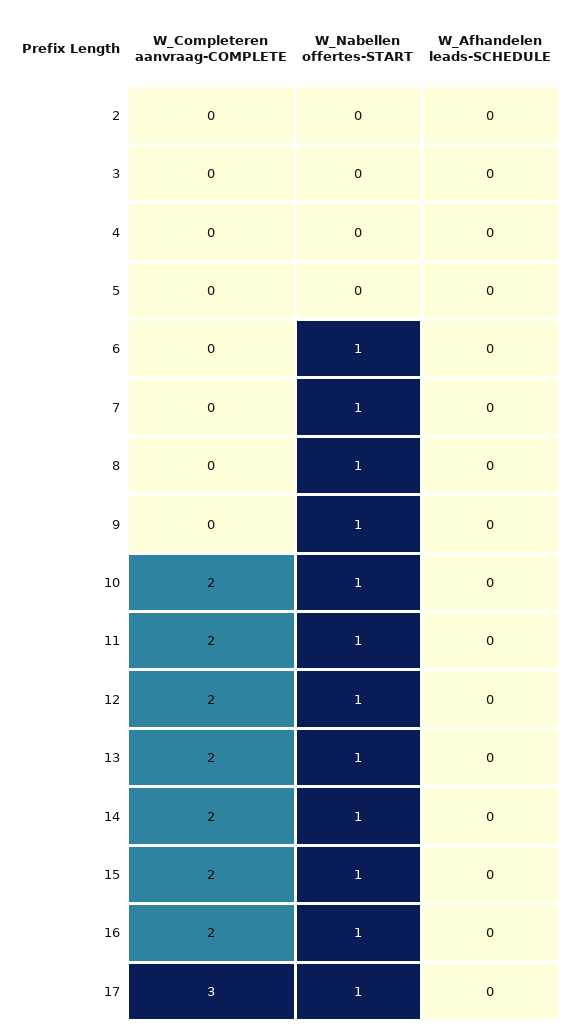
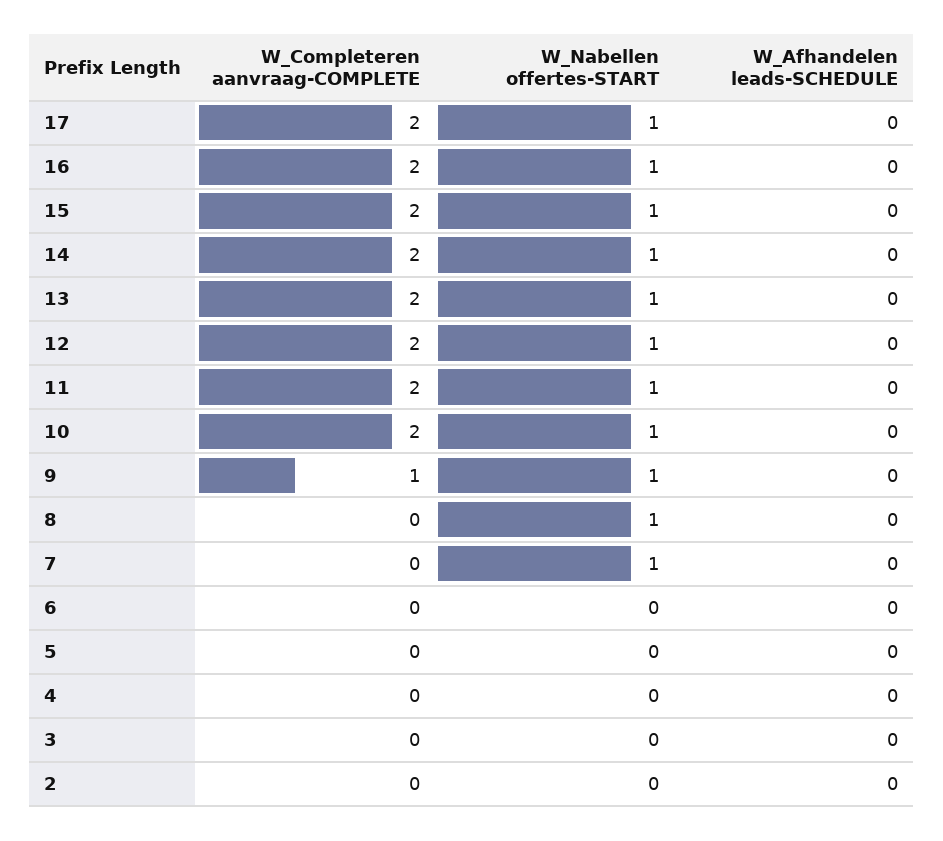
  {
    "W_Completeren aanvraag-COMPLETE": {
      "2": 0,
      "3": 0,
      "4": 0,
      "5": 0,
      "6": 0,
      "7": 0,
      "8": 0,
-     "9": 0,
+     "9": 1,
      "10": 2,
      "11": 2,
      "12": 2,
      "13": 2,
      "14": 2,
      "15": 2,
      "16": 2,
-     "17": 3
+     "17": 2
    },
    "W_Nabellen offertes-START": {
      "2": 0,
      "3": 0,
      "4": 0,
      "5": 0,
-     "6": 1,
+     "6": 0,
      "7": 1,
      "8": 1,
      "9": 1,
      "10": 1,
      "11": 1,
      "12": 1,
      "13": 1,
      "14": 1,
      "15": 1,
      "16": 1,
      "17": 1
    },
    "W_Afhandelen leads-SCHEDULE": {
      "2": 0,
      "3": 0,
      "4": 0,
      "5": 0,
      "6": 0,
      "7": 0,
      "8": 0,
      "9": 0,
      "10": 0,
      "11": 0,
      "12": 0,
      "13": 0,
      "14": 0,
      "15": 0,
      "16": 0,
      "17": 0
    }
  }

